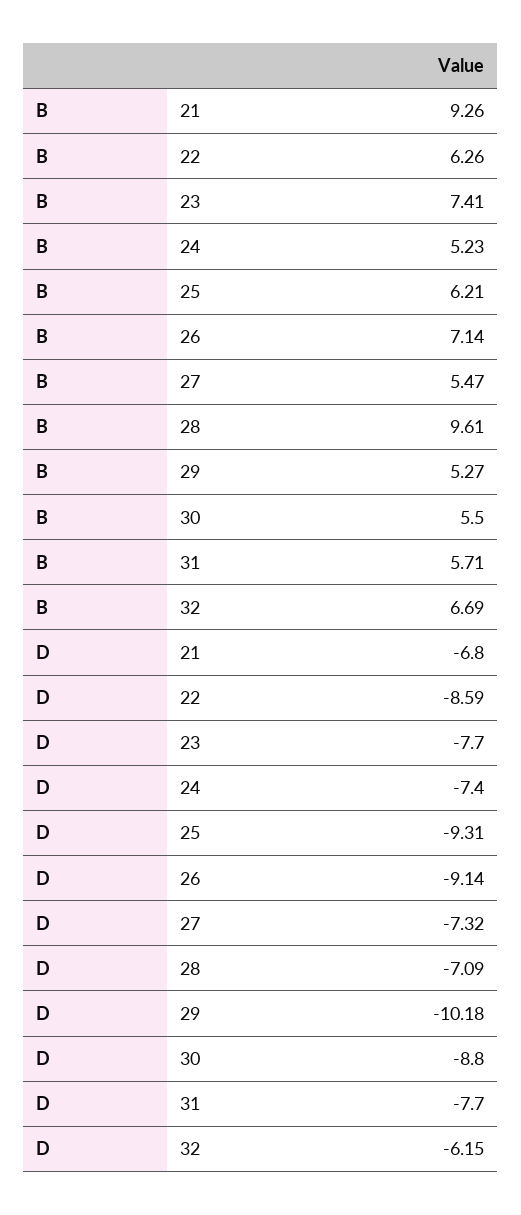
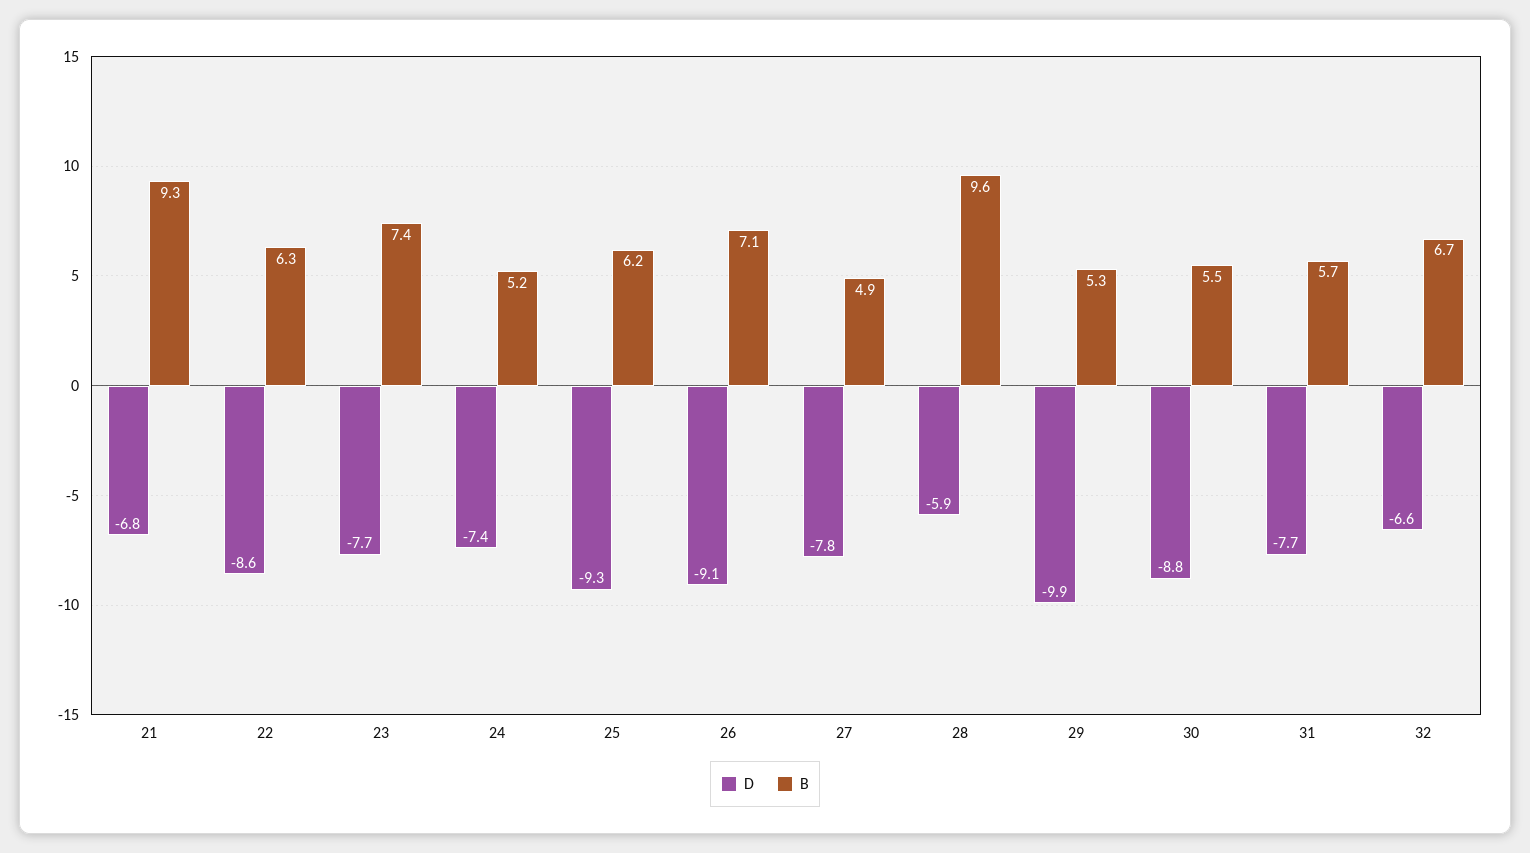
  {
    "B": {
      "21": 9.26,
      "22": 6.26,
      "23": 7.41,
      "24": 5.23,
      "25": 6.21,
      "26": 7.14,
-     "27": 5.47,
+     "27": 4.9,
      "28": 9.61,
      "29": 5.27,
      "30": 5.5,
      "31": 5.71,
      "32": 6.69
    },
    "D": {
      "21": -6.8,
      "22": -8.59,
      "23": -7.7,
      "24": -7.4,
      "25": -9.31,
      "26": -9.14,
-     "27": -7.32,
+     "27": -7.8,
-     "28": -7.09,
+     "28": -5.9,
-     "29": -10.18,
+     "29": -9.9,
      "30": -8.8,
      "31": -7.7,
-     "32": -6.15
+     "32": -6.6
    }
  }

